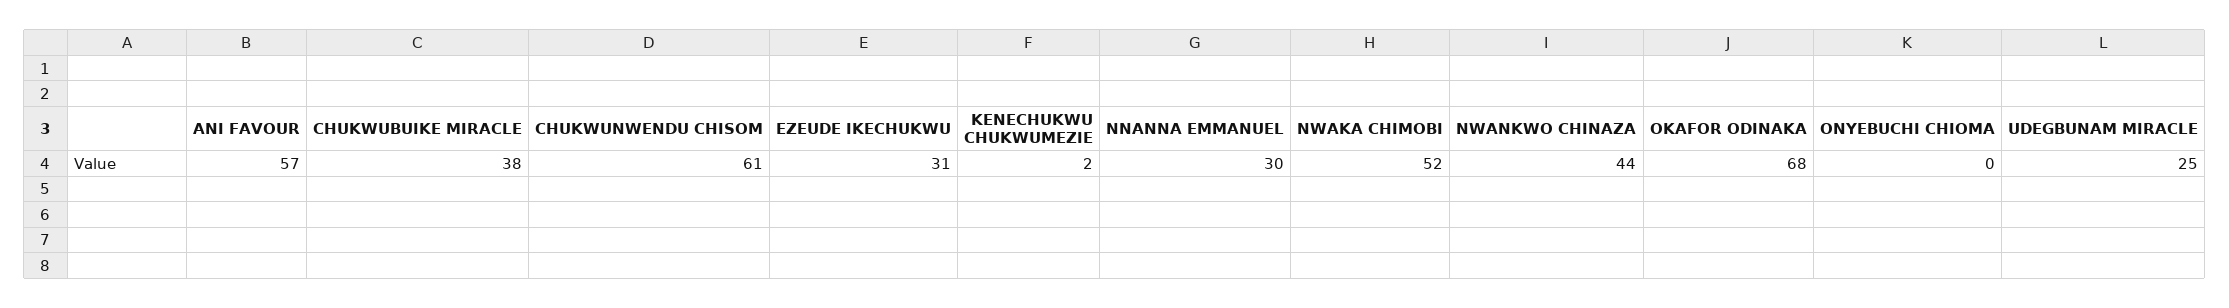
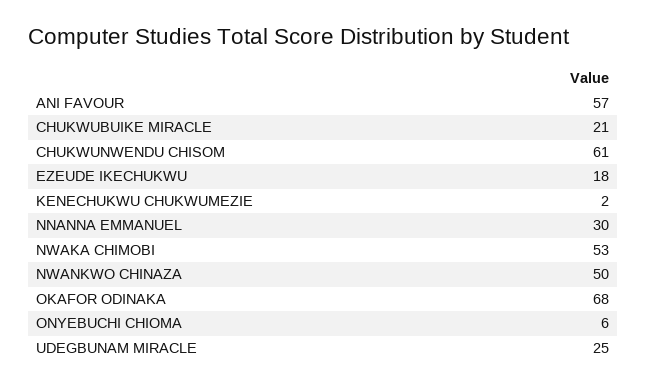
  {
    "ANI FAVOUR": 57,
-   "CHUKWUBUIKE MIRACLE": 38,
+   "CHUKWUBUIKE MIRACLE": 21,
    "CHUKWUNWENDU CHISOM": 61,
-   "EZEUDE IKECHUKWU": 31,
+   "EZEUDE IKECHUKWU": 18,
    "KENECHUKWU CHUKWUMEZIE": 2,
    "NNANNA EMMANUEL": 30,
-   "NWAKA CHIMOBI": 52,
+   "NWAKA CHIMOBI": 53,
-   "NWANKWO CHINAZA": 44,
+   "NWANKWO CHINAZA": 50,
    "OKAFOR ODINAKA": 68,
-   "ONYEBUCHI CHIOMA": 0,
+   "ONYEBUCHI CHIOMA": 6,
    "UDEGBUNAM MIRACLE": 25
  }

